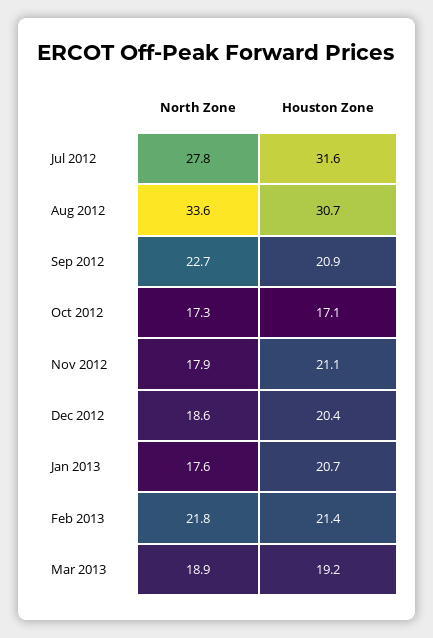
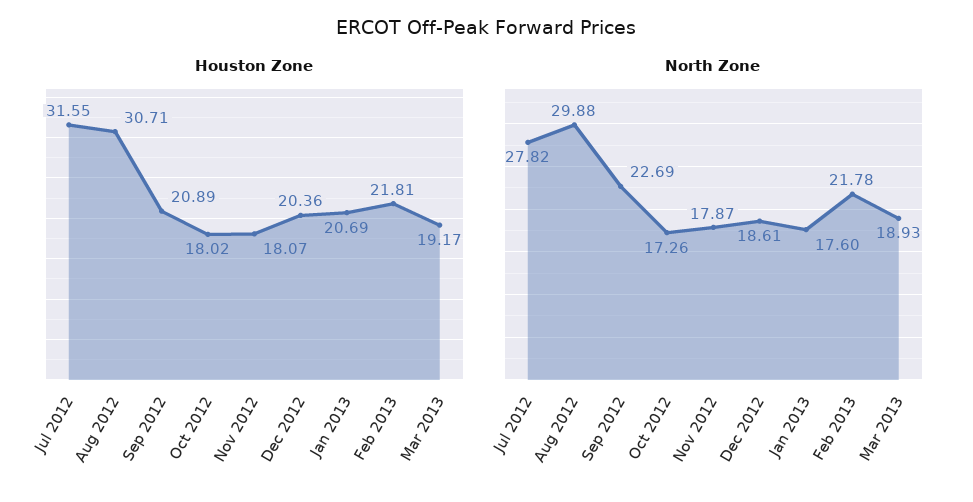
  {
    "North Zone": {
      "Jul 2012": 27.82,
-     "Aug 2012": 33.6,
+     "Aug 2012": 29.88,
      "Sep 2012": 22.69,
      "Oct 2012": 17.26,
      "Nov 2012": 17.87,
      "Dec 2012": 18.61,
      "Jan 2013": 17.6,
      "Feb 2013": 21.78,
      "Mar 2013": 18.93
    },
    "Houston Zone": {
      "Jul 2012": 31.55,
      "Aug 2012": 30.71,
      "Sep 2012": 20.89,
-     "Oct 2012": 17.1,
+     "Oct 2012": 18.02,
-     "Nov 2012": 21.1,
+     "Nov 2012": 18.07,
      "Dec 2012": 20.36,
      "Jan 2013": 20.69,
-     "Feb 2013": 21.4,
+     "Feb 2013": 21.81,
      "Mar 2013": 19.17
    }
  }

